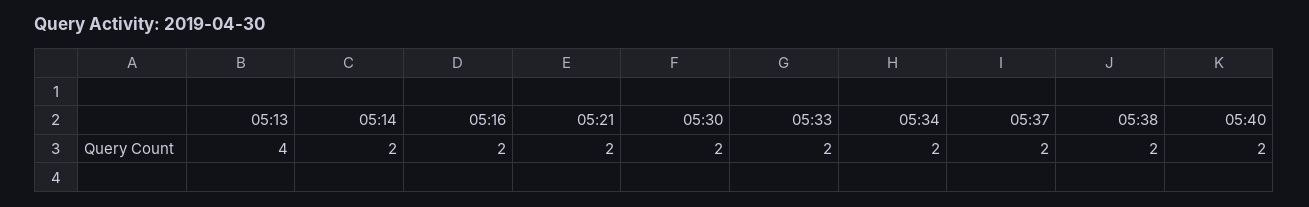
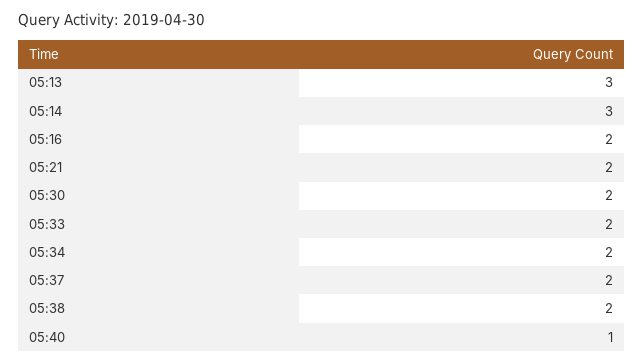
  {
-   "05:13": 4,
+   "05:13": 3,
-   "05:14": 2,
+   "05:14": 3,
    "05:16": 2,
    "05:21": 2,
    "05:30": 2,
    "05:33": 2,
    "05:34": 2,
    "05:37": 2,
    "05:38": 2,
-   "05:40": 2
+   "05:40": 1
  }

